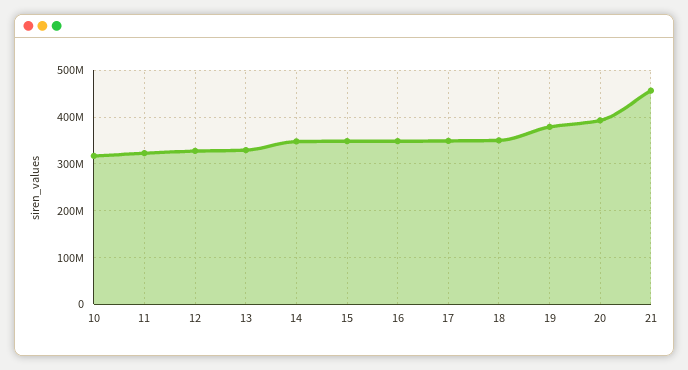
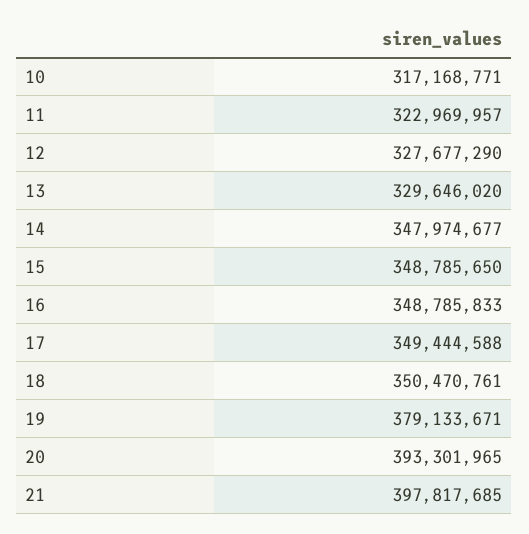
  {
    "10": 317168771,
    "11": 322969957,
    "12": 327677290,
    "13": 329646020,
    "14": 347974677,
    "15": 348785650,
    "16": 348785833,
    "17": 349444588,
    "18": 350470761,
    "19": 379133671,
    "20": 393301965,
-   "21": 460000000
+   "21": 397817685
  }

